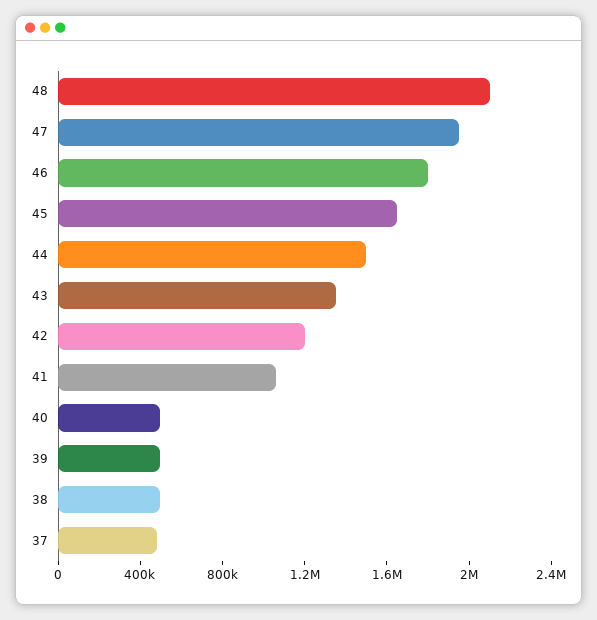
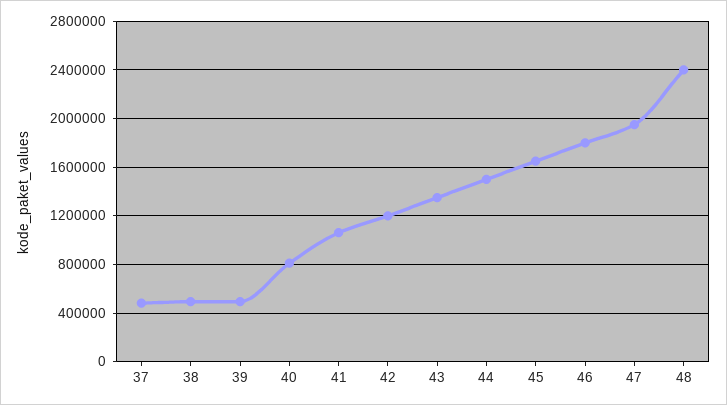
  {
-   "48": 2100000,
+   "48": 2400000,
    "47": 1950000,
    "46": 1800000,
    "45": 1650000,
    "44": 1500000,
    "43": 1350000,
    "42": 1200000,
    "41": 1050000,
-   "40": 500000,
+   "40": 800000,
    "39": 500000,
    "38": 500000,
    "37": 500000
  }

